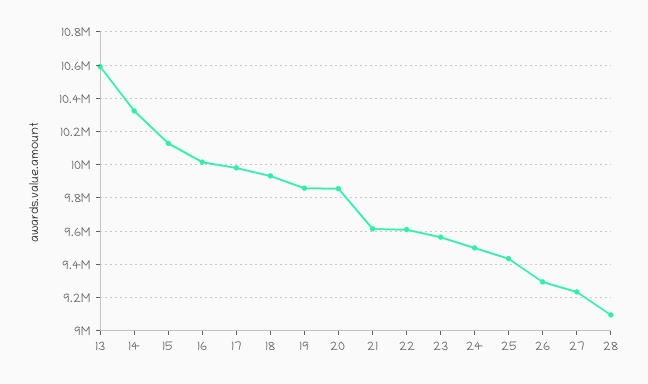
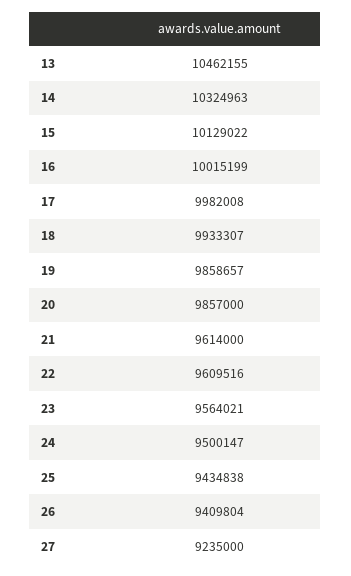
  {
-   "13": 10600000,
+   "13": 10462155,
    "14": 10324963,
    "15": 10129022,
    "16": 10015199,
    "17": 9982008,
    "18": 9933307,
    "19": 9858657,
    "20": 9857000,
    "21": 9614000,
    "22": 9609516,
    "23": 9564021,
    "24": 9500147,
    "25": 9434838,
-   "26": 9300000,
+   "26": 9409804,
-   "27": 9235000,
+   "27": 9235000
-   "28": 9100000
  }

